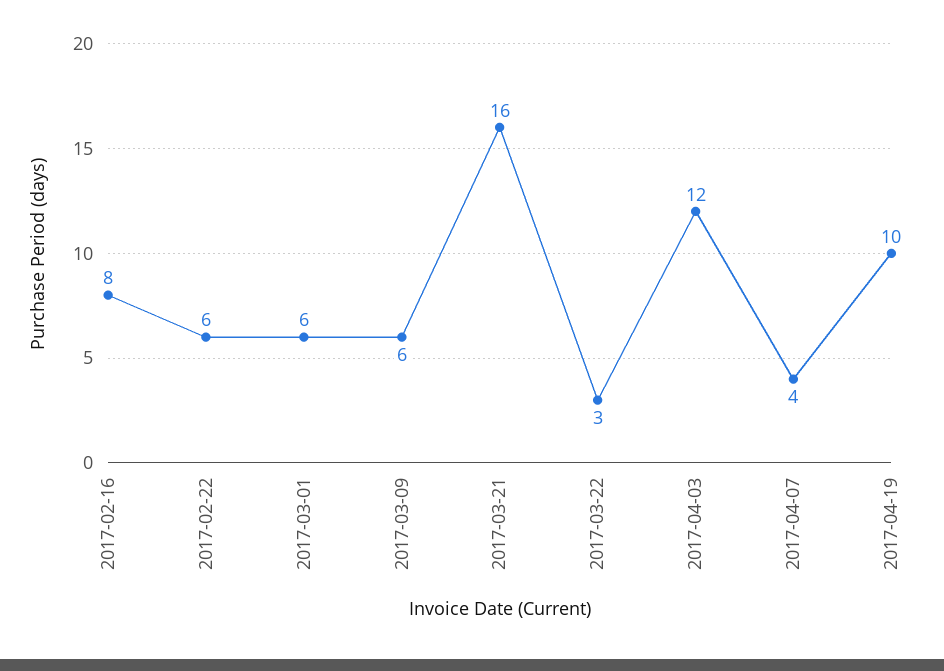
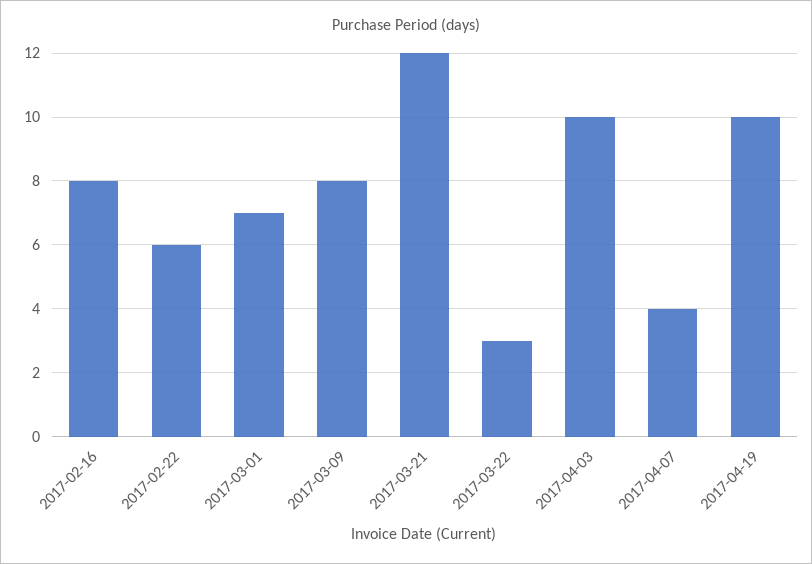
  {
    "2017-02-16": 8,
    "2017-02-22": 6,
-   "2017-03-01": 6,
+   "2017-03-01": 7,
-   "2017-03-09": 6,
+   "2017-03-09": 8,
-   "2017-03-21": 16,
+   "2017-03-21": 12,
    "2017-03-22": 3,
-   "2017-04-03": 12,
+   "2017-04-03": 10,
    "2017-04-07": 4,
    "2017-04-19": 10
  }

